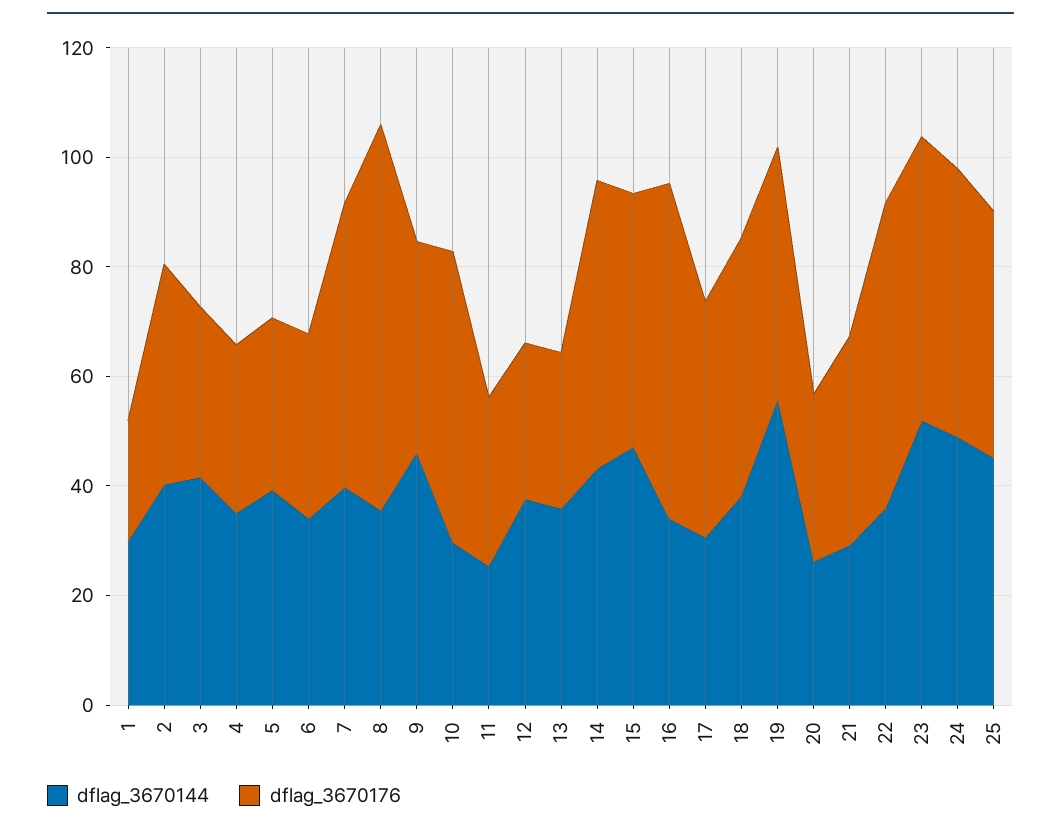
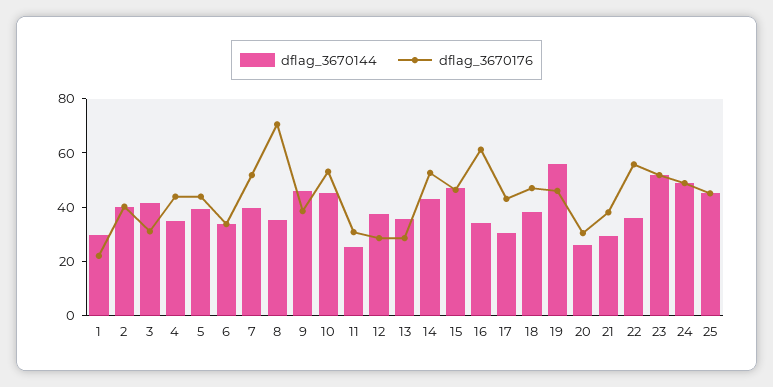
  {
    "dflag_3670144": {
      "1": 30,
      "2": 40,
      "3": 40,
      "4": 35,
      "5": 40,
      "6": 35,
      "7": 40,
      "8": 35,
      "9": 45,
-     "10": 30,
+     "10": 45,
      "11": 25,
      "12": 40,
      "13": 35,
      "14": 45,
      "15": 45,
      "16": 35,
      "17": 30,
      "18": 40,
      "19": 55,
      "20": 25,
      "21": 30,
      "22": 35,
      "23": 50,
      "24": 50,
      "25": 45
    },
    "dflag_3670176": {
      "1": 20,
      "2": 40,
      "3": 30,
-     "4": 30,
+     "4": 45,
-     "5": 30,
+     "5": 45,
      "6": 35,
      "7": 50,
      "8": 70,
      "9": 40,
      "10": 55,
      "11": 30,
      "12": 30,
      "13": 30,
      "14": 55,
      "15": 45,
      "16": 60,
      "17": 45,
      "18": 45,
      "19": 45,
      "20": 30,
      "21": 40,
      "22": 55,
      "23": 50,
      "24": 50,
      "25": 45
    }
  }

